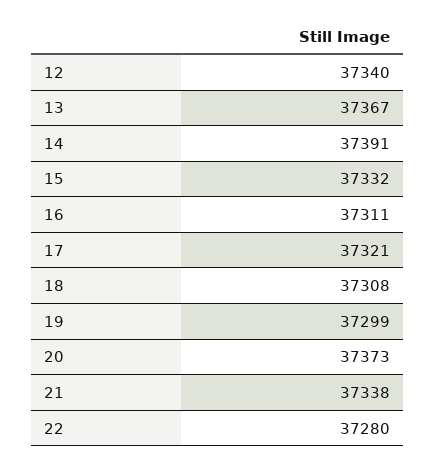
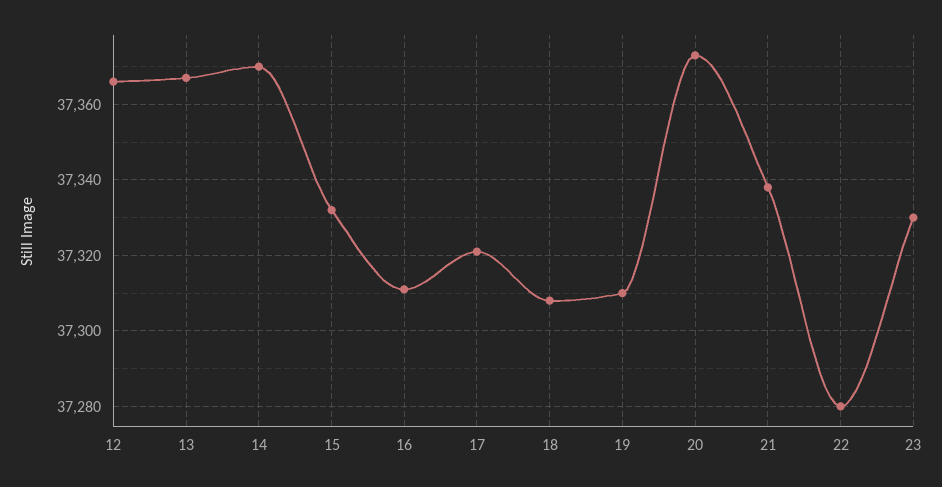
  {
-   "12": 37340,
+   "12": 37365,
    "13": 37367,
-   "14": 37391,
+   "14": 37370,
    "15": 37332,
    "16": 37311,
    "17": 37321,
    "18": 37308,
-   "19": 37299,
+   "19": 37310,
    "20": 37373,
    "21": 37338,
-   "22": 37280
+   "22": 37280,
+   "23": 37330
  }

